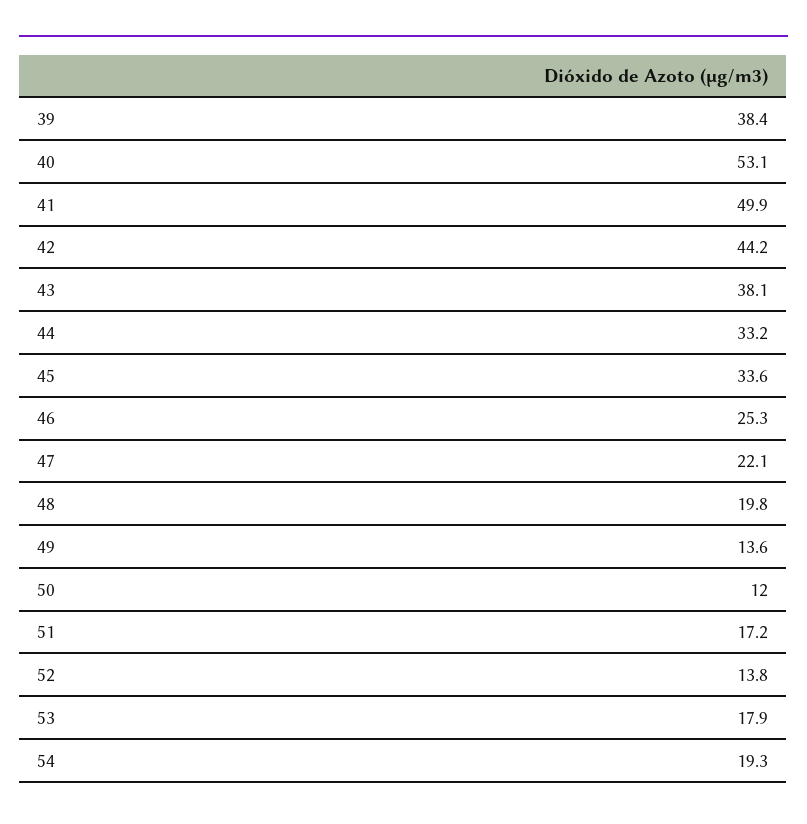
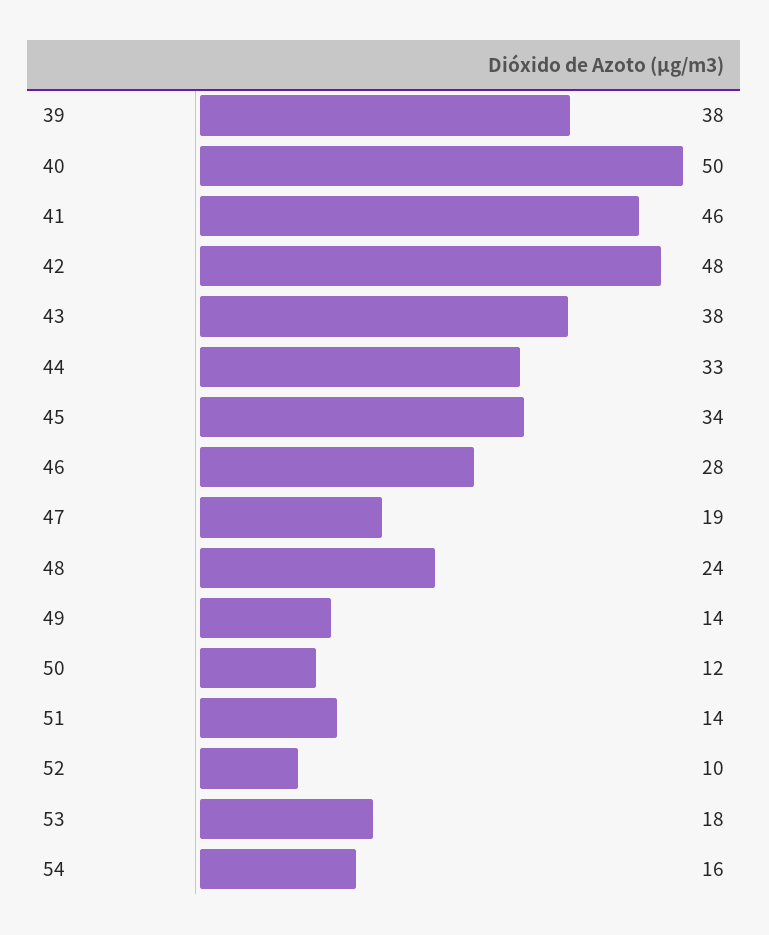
  {
    "39": 38.4,
-   "40": 53.1,
+   "40": 50,
-   "41": 49.9,
+   "41": 46,
-   "42": 44.2,
+   "42": 48,
    "43": 38.1,
    "44": 33.2,
    "45": 33.6,
-   "46": 25.3,
+   "46": 28,
-   "47": 22.1,
+   "47": 19,
-   "48": 19.8,
+   "48": 24,
    "49": 13.6,
    "50": 12,
-   "51": 17.2,
+   "51": 14,
-   "52": 13.8,
+   "52": 10,
    "53": 17.9,
-   "54": 19.3
+   "54": 16
  }

